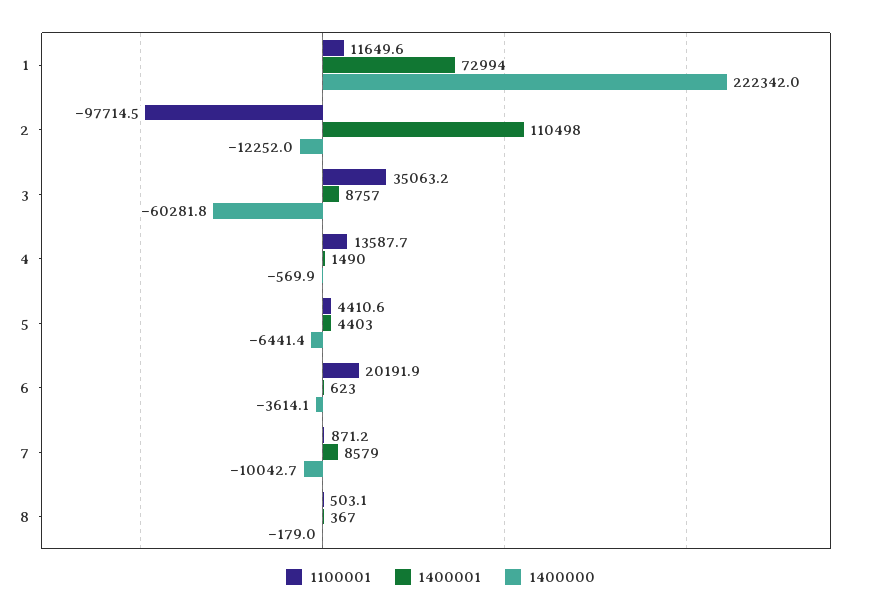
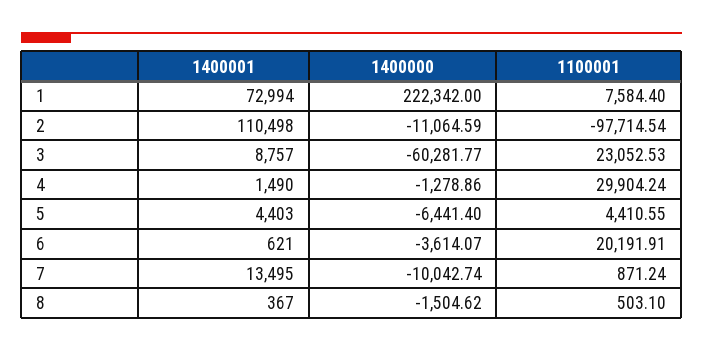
  {
    "1100001": {
-     "1": 11649.6,
+     "1": 7584.4,
      "2": -97714.54,
-     "3": 35063.2,
+     "3": 23052.53,
-     "4": 13587.7,
+     "4": 29904.24,
      "5": 4410.55,
      "6": 20191.91,
      "7": 871.24,
      "8": 503.1
    },
    "1400001": {
      "1": 72994,
      "2": 110498,
      "3": 8757,
      "4": 1490,
      "5": 4403,
-     "6": 623,
+     "6": 621,
-     "7": 8579,
+     "7": 13495,
      "8": 367
    },
    "1400000": {
      "1": 222342,
-     "2": -12252,
+     "2": -11064.59,
      "3": -60281.77,
-     "4": -569.9,
+     "4": -1278.86,
      "5": -6441.4,
      "6": -3614.07,
      "7": -10042.74,
-     "8": -179
+     "8": -1504.62
    }
  }

